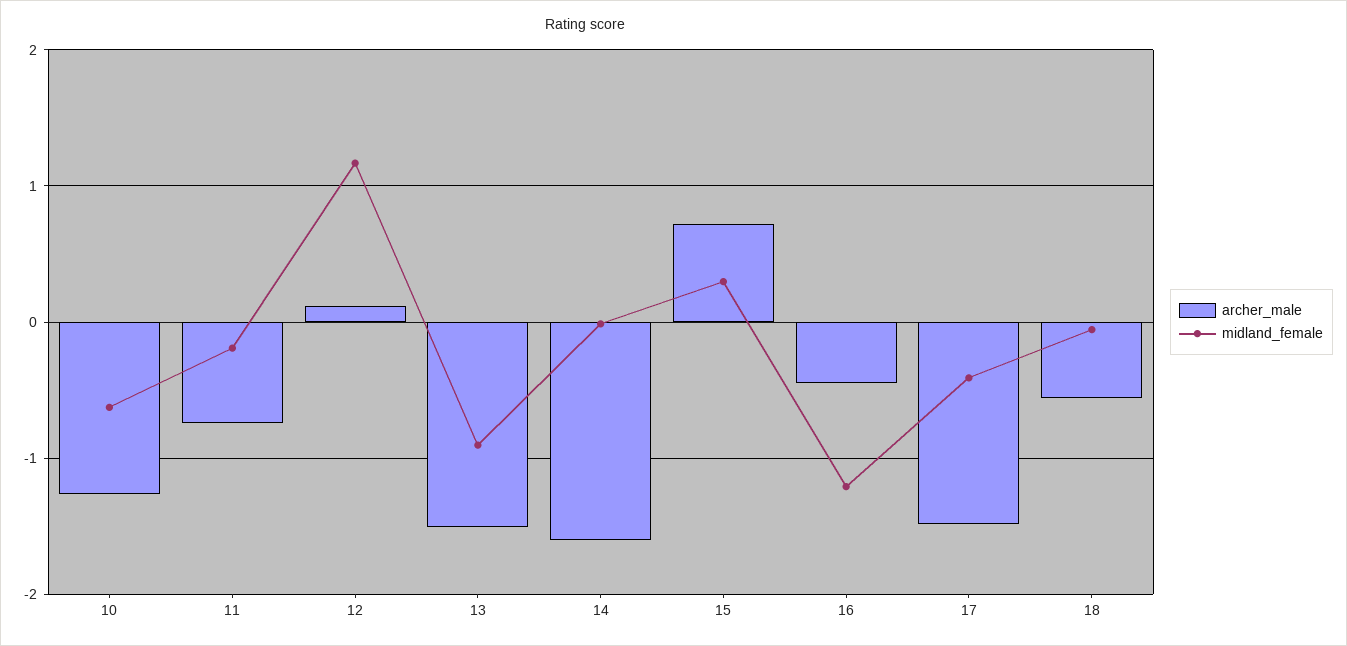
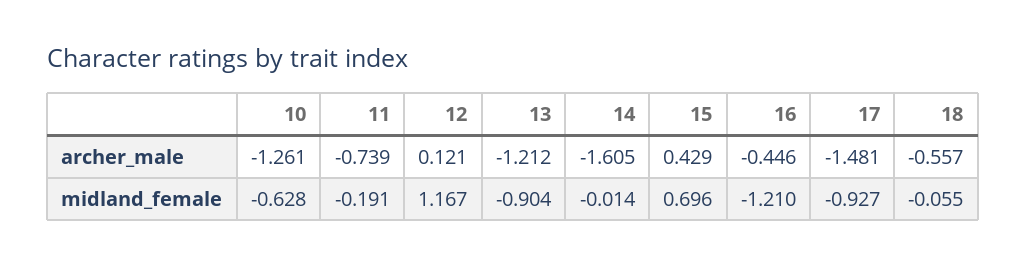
  {
    "archer_male": {
      "10": -1.261,
      "11": -0.739,
      "12": 0.121,
-     "13": -1.5,
+     "13": -1.212,
      "14": -1.605,
-     "15": 0.7,
+     "15": 0.429,
      "16": -0.446,
      "17": -1.481,
      "18": -0.557
    },
    "midland_female": {
      "10": -0.628,
      "11": -0.191,
      "12": 1.167,
      "13": -0.904,
      "14": -0.014,
-     "15": 0.3,
+     "15": 0.696,
      "16": -1.21,
-     "17": -0.4,
+     "17": -0.927,
      "18": -0.055
    }
  }

